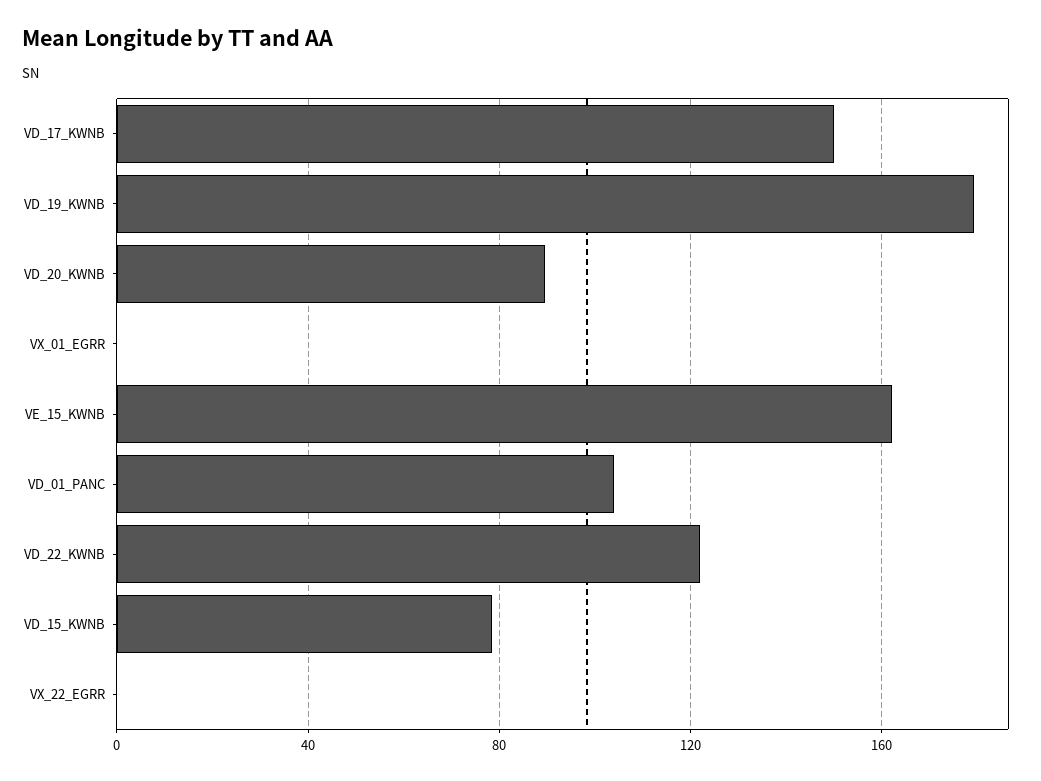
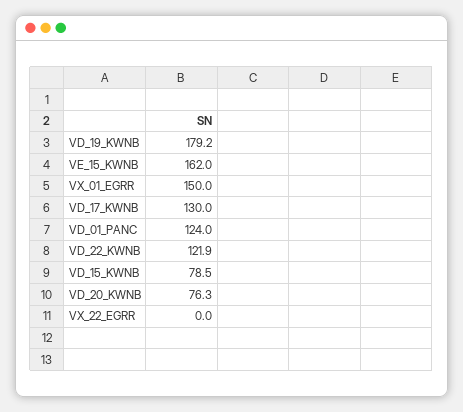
  {
-   "VD_17_KWNB": 150,
+   "VD_17_KWNB": 130,
    "VD_19_KWNB": 179.2,
-   "VD_20_KWNB": 90,
+   "VD_20_KWNB": 76.3,
-   "VX_01_EGRR": 0,
+   "VX_01_EGRR": 150,
    "VE_15_KWNB": 162,
-   "VD_01_PANC": 105,
+   "VD_01_PANC": 124,
    "VD_22_KWNB": 121.9,
    "VD_15_KWNB": 78.5,
    "VX_22_EGRR": 0
  }

